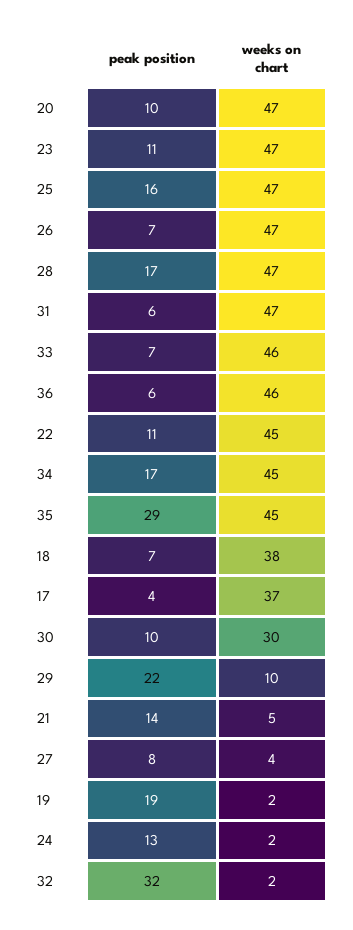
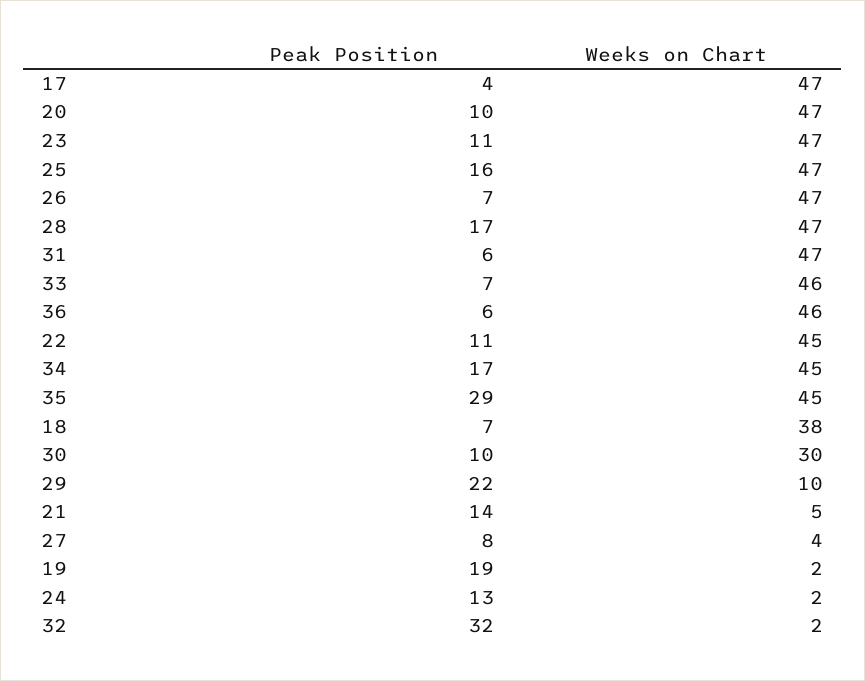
  {
    "peak position": {
      "20": 10,
      "23": 11,
      "25": 16,
      "26": 7,
      "28": 17,
      "31": 6,
      "33": 7,
      "36": 6,
      "22": 11,
      "34": 17,
      "35": 29,
      "18": 7,
      "17": 4,
      "30": 10,
      "29": 22,
      "21": 14,
      "27": 8,
      "19": 19,
      "24": 13,
      "32": 32
    },
    "weeks on chart": {
      "20": 47,
      "23": 47,
      "25": 47,
      "26": 47,
      "28": 47,
      "31": 47,
      "33": 46,
      "36": 46,
      "22": 45,
      "34": 45,
      "35": 45,
      "18": 38,
-     "17": 37,
+     "17": 47,
      "30": 30,
      "29": 10,
      "21": 5,
      "27": 4,
      "19": 2,
      "24": 2,
      "32": 2
    }
  }

